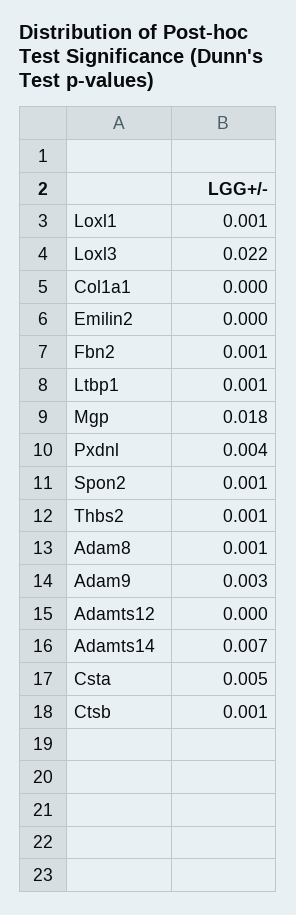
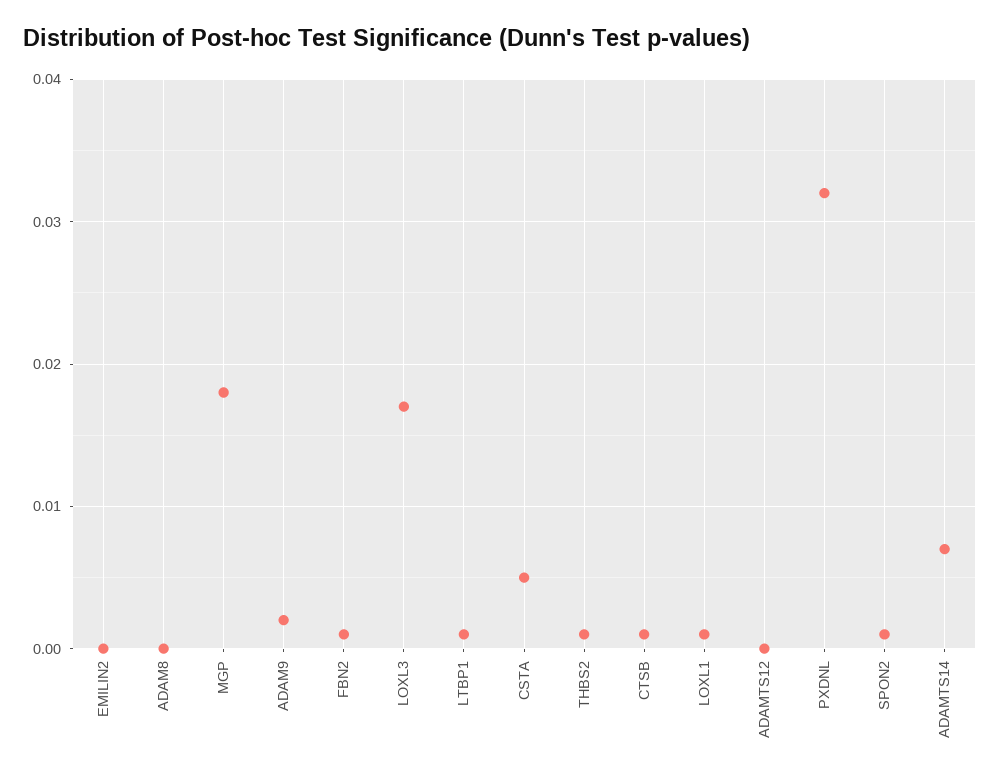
  {
    "Loxl1": 0.001,
-   "Loxl3": 0.022,
+   "Loxl3": 0.017,
-   "Col1a1": 0,
    "Emilin2": 0,
    "Fbn2": 0.001,
    "Ltbp1": 0.001,
    "Mgp": 0.018,
-   "Pxdnl": 0.004,
+   "Pxdnl": 0.032,
    "Spon2": 0.001,
    "Thbs2": 0.001,
-   "Adam8": 0.001,
+   "Adam8": 0,
-   "Adam9": 0.003,
+   "Adam9": 0.002,
    "Adamts12": 0,
    "Adamts14": 0.007,
    "Csta": 0.005,
    "Ctsb": 0.001
  }

